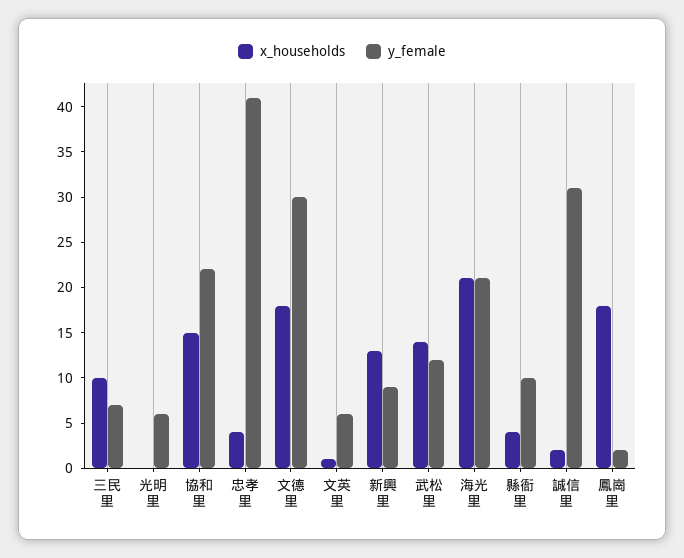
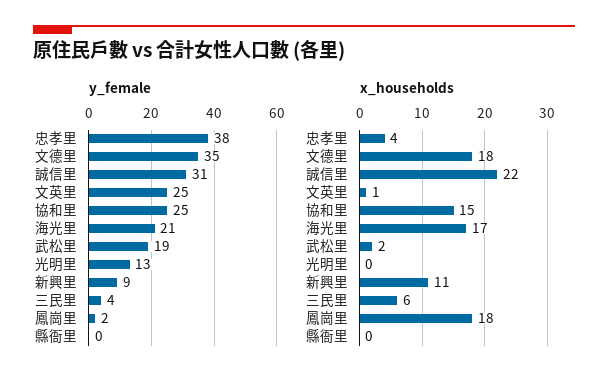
  {
    "x_households": {
-     "三民里": 10,
+     "三民里": 6,
      "光明里": 0,
      "協和里": 15,
      "忠孝里": 4,
      "文德里": 18,
      "文英里": 1,
-     "新興里": 13,
+     "新興里": 11,
-     "武松里": 14,
+     "武松里": 2,
-     "海光里": 21,
+     "海光里": 17,
-     "縣衙里": 4,
+     "縣衙里": 0,
-     "誠信里": 2,
+     "誠信里": 22,
      "鳳崗里": 18
    },
    "y_female": {
-     "三民里": 7,
+     "三民里": 4,
-     "光明里": 6,
+     "光明里": 13,
-     "協和里": 22,
+     "協和里": 25,
-     "忠孝里": 41,
+     "忠孝里": 38,
-     "文德里": 30,
+     "文德里": 35,
-     "文英里": 6,
+     "文英里": 25,
      "新興里": 9,
-     "武松里": 12,
+     "武松里": 19,
      "海光里": 21,
-     "縣衙里": 10,
+     "縣衙里": 0,
      "誠信里": 31,
      "鳳崗里": 2
    }
  }

